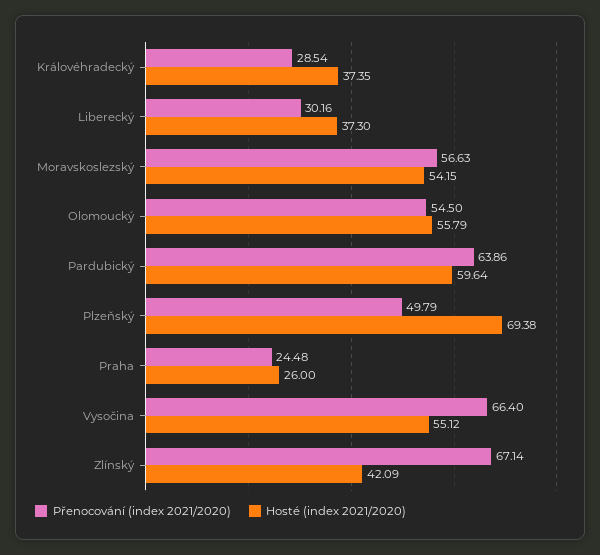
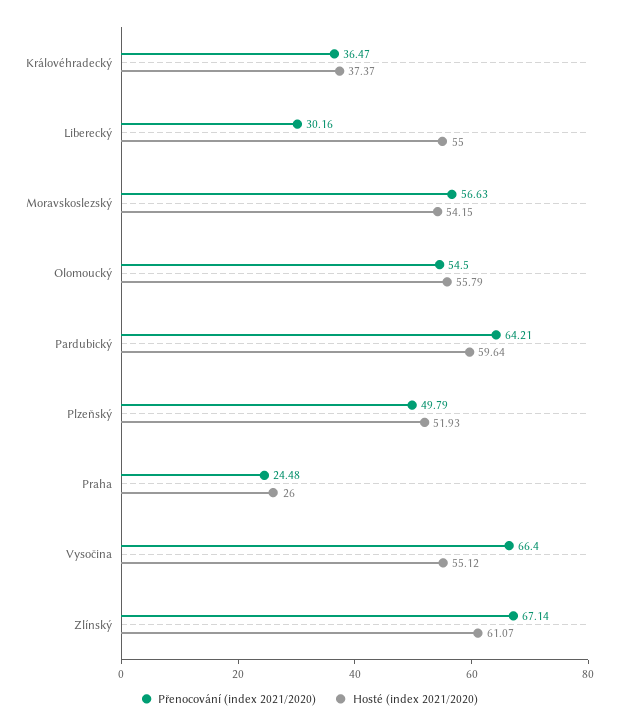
  {
    "Přenocování (index 2021/2020)": {
-     "Královéhradecký": 28.54,
+     "Královéhradecký": 36.47,
      "Liberecký": 30.16,
      "Moravskoslezský": 56.63,
      "Olomoucký": 54.5,
-     "Pardubický": 63.86,
+     "Pardubický": 64.21,
      "Plzeňský": 49.79,
      "Praha": 24.48,
      "Vysočina": 66.4,
      "Zlínský": 67.14
    },
    "Hosté (index 2021/2020)": {
-     "Královéhradecký": 37.35,
+     "Královéhradecký": 37.37,
-     "Liberecký": 37.3,
+     "Liberecký": 55,
      "Moravskoslezský": 54.15,
      "Olomoucký": 55.79,
      "Pardubický": 59.64,
-     "Plzeňský": 69.38,
+     "Plzeňský": 51.93,
      "Praha": 26,
      "Vysočina": 55.12,
-     "Zlínský": 42.09
+     "Zlínský": 61.07
    }
  }

